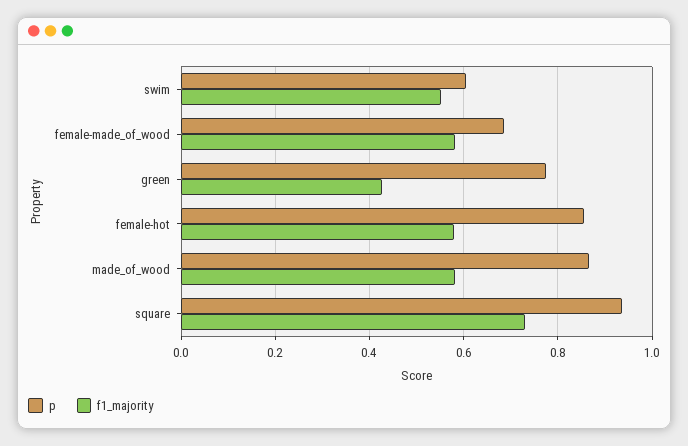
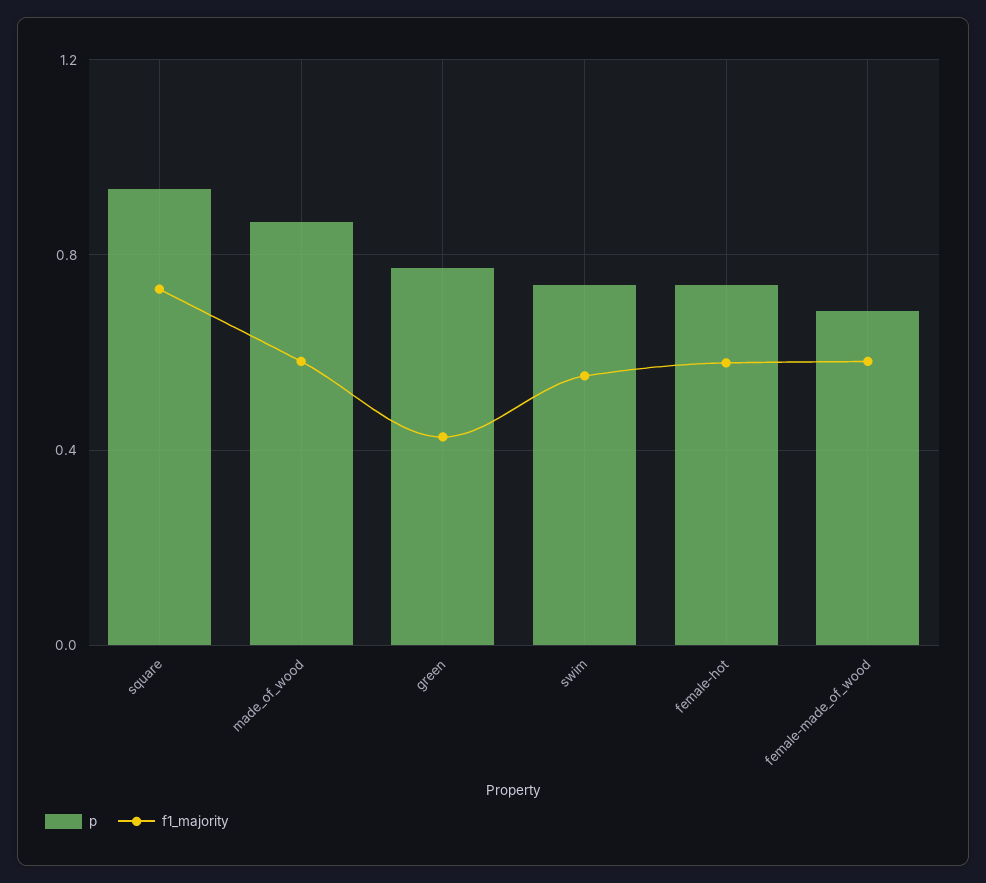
  {
    "p": {
-     "swim": 0.6,
+     "swim": 0.75,
      "female-made_of_wood": 0.68,
      "green": 0.78,
-     "female-hot": 0.86,
+     "female-hot": 0.75,
      "made_of_wood": 0.86,
      "square": 0.94
    },
    "f1_majority": {
      "swim": 0.56,
      "female-made_of_wood": 0.58,
      "green": 0.42,
      "female-hot": 0.58,
      "made_of_wood": 0.58,
      "square": 0.74
    }
  }

